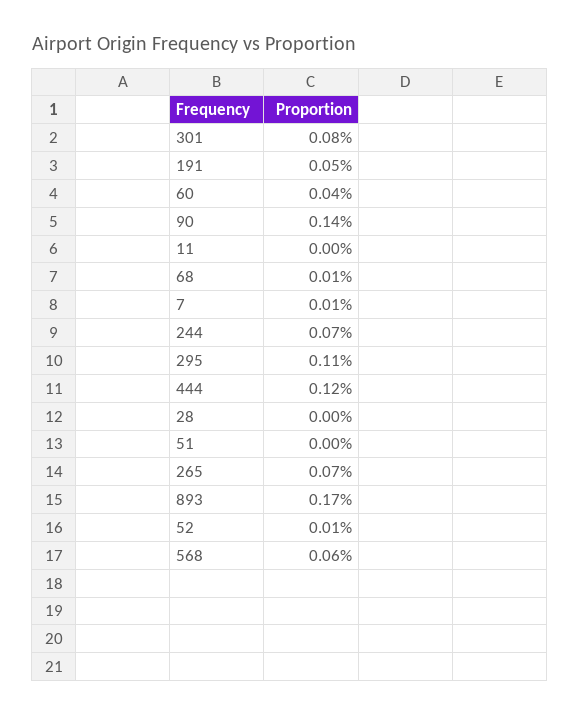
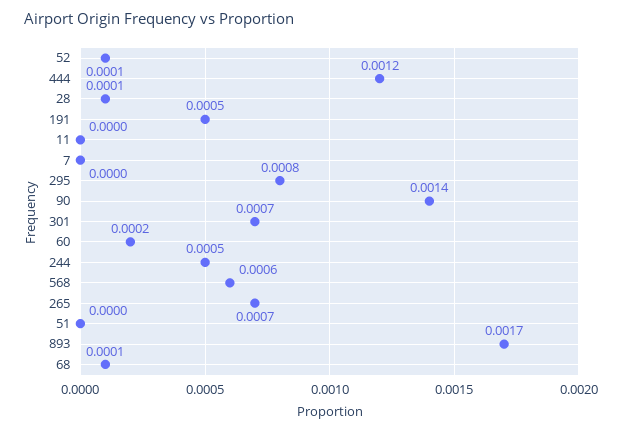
  {
-   "301": 0.0008,
+   "301": 0.0007,
    "191": 0.0005,
-   "60": 0.0004,
+   "60": 0.0002,
    "90": 0.0014,
    "11": 0,
    "68": 0.0001,
-   "7": 0.0001,
+   "7": 0,
-   "244": 0.0007,
+   "244": 0.0005,
-   "295": 0.0011,
+   "295": 0.0008,
    "444": 0.0012,
-   "28": 0,
+   "28": 0.0001,
    "51": 0,
    "265": 0.0007,
    "893": 0.0017,
    "52": 0.0001,
    "568": 0.0006
  }

